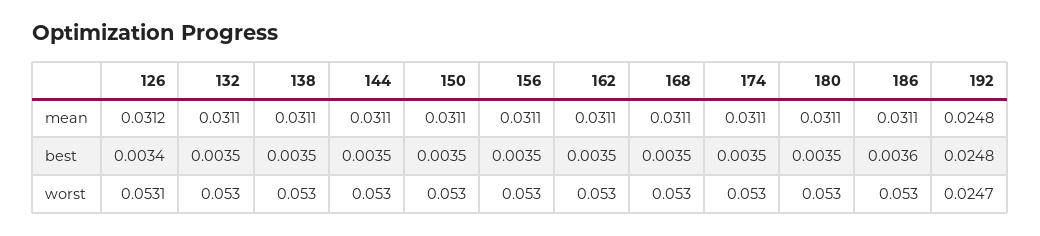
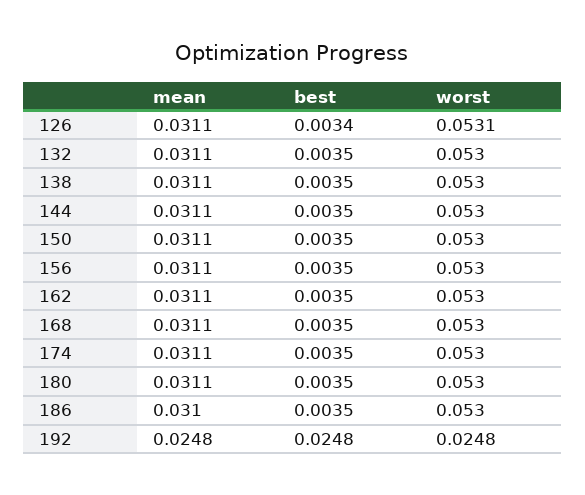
  {
    "126": {
-     "mean": 0.0312,
+     "mean": 0.0311,
      "best": 0.0034,
      "worst": 0.0531
    },
    "132": {
      "mean": 0.0311,
      "best": 0.0035,
      "worst": 0.053
    },
    "138": {
      "mean": 0.0311,
      "best": 0.0035,
      "worst": 0.053
    },
    "144": {
      "mean": 0.0311,
      "best": 0.0035,
      "worst": 0.053
    },
    "150": {
      "mean": 0.0311,
      "best": 0.0035,
      "worst": 0.053
    },
    "156": {
      "mean": 0.0311,
      "best": 0.0035,
      "worst": 0.053
    },
    "162": {
      "mean": 0.0311,
      "best": 0.0035,
      "worst": 0.053
    },
    "168": {
      "mean": 0.0311,
      "best": 0.0035,
      "worst": 0.053
    },
    "174": {
      "mean": 0.0311,
      "best": 0.0035,
      "worst": 0.053
    },
    "180": {
      "mean": 0.0311,
      "best": 0.0035,
      "worst": 0.053
    },
    "186": {
-     "mean": 0.0311,
+     "mean": 0.031,
-     "best": 0.0036,
+     "best": 0.0035,
      "worst": 0.053
    },
    "192": {
      "mean": 0.0248,
      "best": 0.0248,
-     "worst": 0.0247
+     "worst": 0.0248
    }
  }

